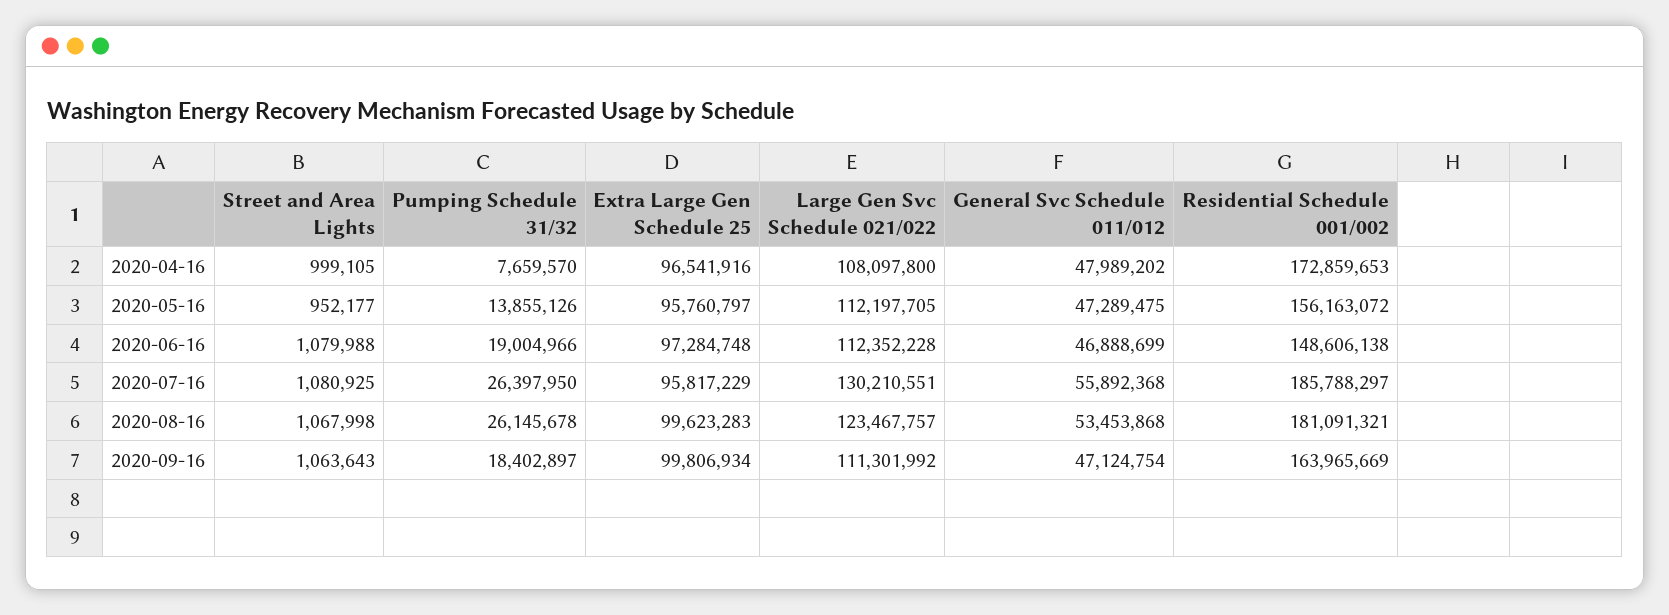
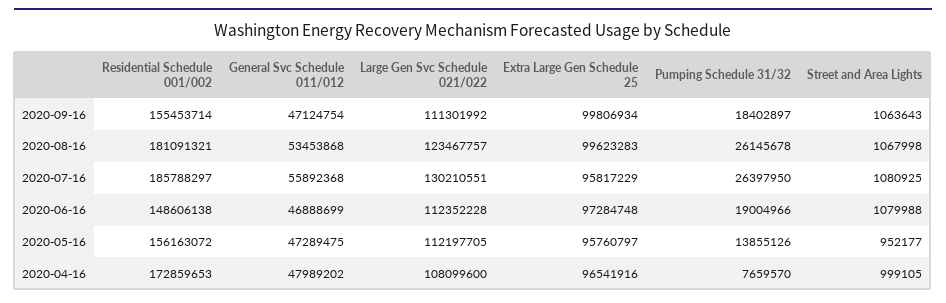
  {
    "Street and Area Lights": {
      "2020-04-16": 999105,
      "2020-05-16": 952177,
      "2020-06-16": 1079988,
      "2020-07-16": 1080925,
      "2020-08-16": 1067998,
      "2020-09-16": 1063643
    },
    "Pumping Schedule 31/32": {
      "2020-04-16": 7659570,
      "2020-05-16": 13855126,
      "2020-06-16": 19004966,
      "2020-07-16": 26397950,
      "2020-08-16": 26145678,
      "2020-09-16": 18402897
    },
    "Extra Large Gen Schedule 25": {
      "2020-04-16": 96541916,
      "2020-05-16": 95760797,
      "2020-06-16": 97284748,
      "2020-07-16": 95817229,
      "2020-08-16": 99623283,
      "2020-09-16": 99806934
    },
    "Large Gen Svc Schedule 021/022": {
-     "2020-04-16": 108097800,
+     "2020-04-16": 108099600,
      "2020-05-16": 112197705,
      "2020-06-16": 112352228,
      "2020-07-16": 130210551,
      "2020-08-16": 123467757,
      "2020-09-16": 111301992
    },
    "General Svc Schedule 011/012": {
      "2020-04-16": 47989202,
      "2020-05-16": 47289475,
      "2020-06-16": 46888699,
      "2020-07-16": 55892368,
      "2020-08-16": 53453868,
      "2020-09-16": 47124754
    },
    "Residential Schedule 001/002": {
      "2020-04-16": 172859653,
      "2020-05-16": 156163072,
      "2020-06-16": 148606138,
      "2020-07-16": 185788297,
      "2020-08-16": 181091321,
-     "2020-09-16": 163965669
+     "2020-09-16": 155453714
    }
  }

